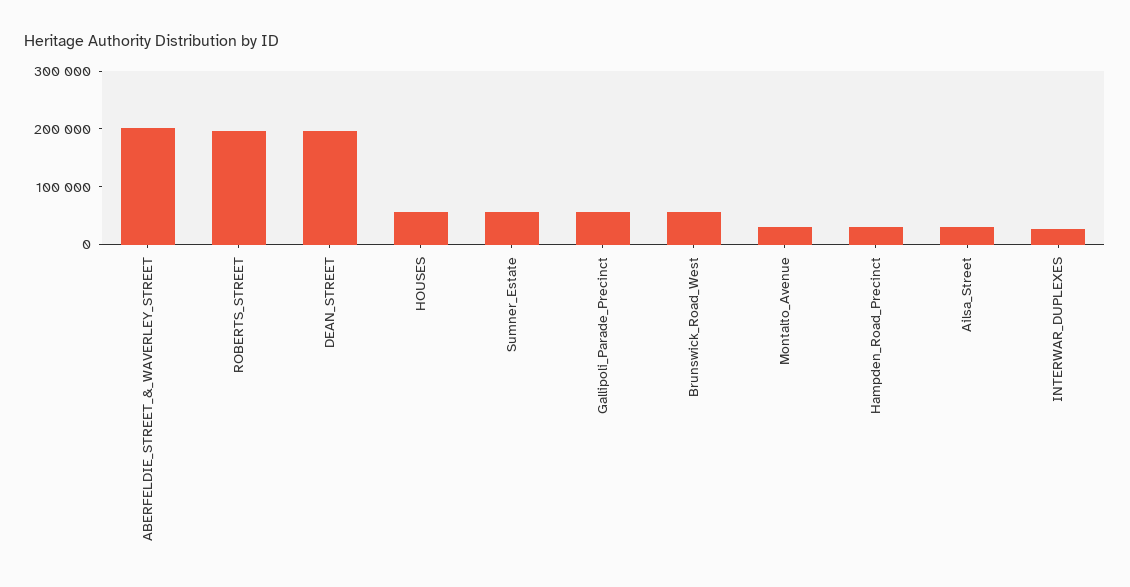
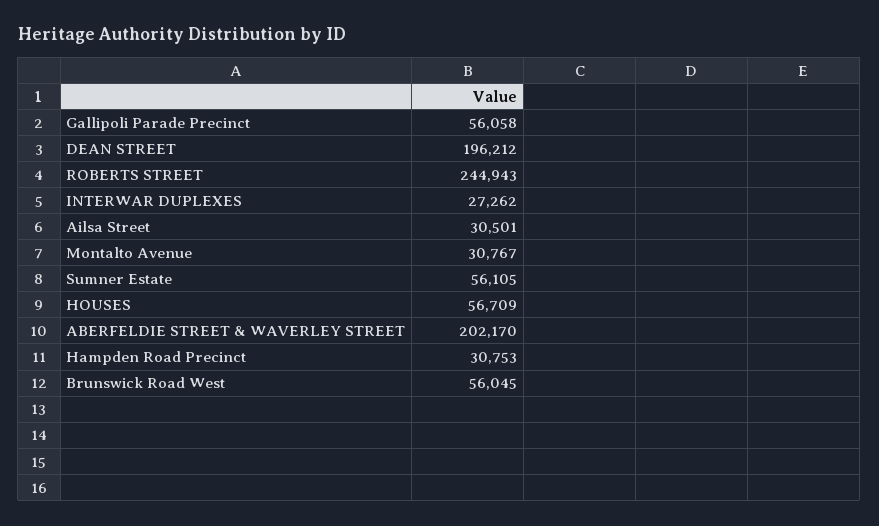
  {
    "ABERFELDIE_STREET_&_WAVERLEY_STREET": 202170,
-   "ROBERTS_STREET": 200000,
+   "ROBERTS_STREET": 244943,
    "DEAN_STREET": 196212,
    "HOUSES": 56709,
    "Sumner_Estate": 56105,
    "Gallipoli_Parade_Precinct": 56058,
    "Brunswick_Road_West": 56045,
    "Montalto_Avenue": 30767,
    "Hampden_Road_Precinct": 30753,
    "Ailsa_Street": 30501,
    "INTERWAR_DUPLEXES": 27262
  }

